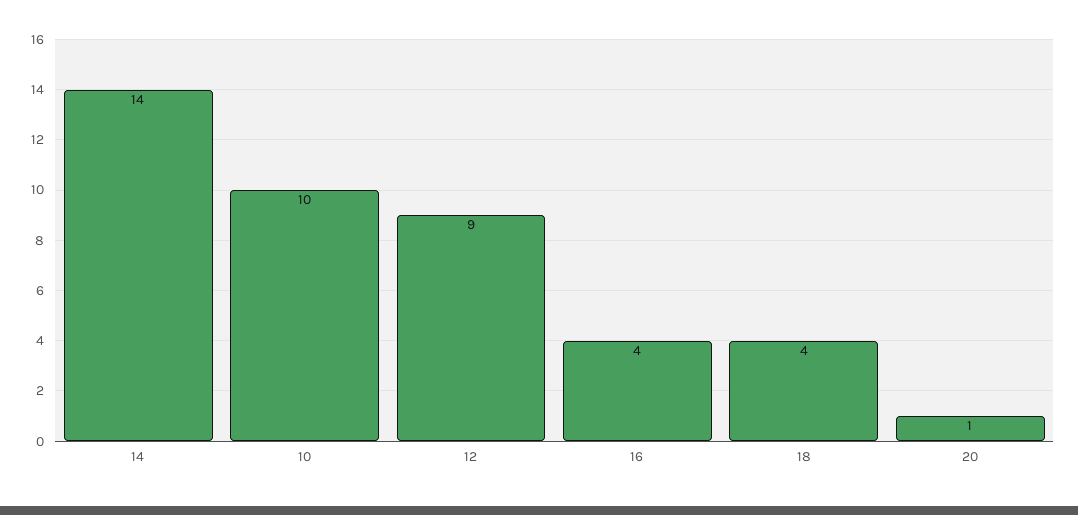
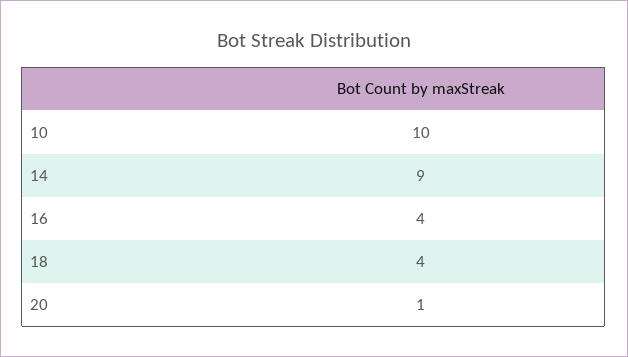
  {
-   "14": 14,
+   "14": 9,
    "10": 10,
-   "12": 9,
    "16": 4,
    "18": 4,
    "20": 1
  }

